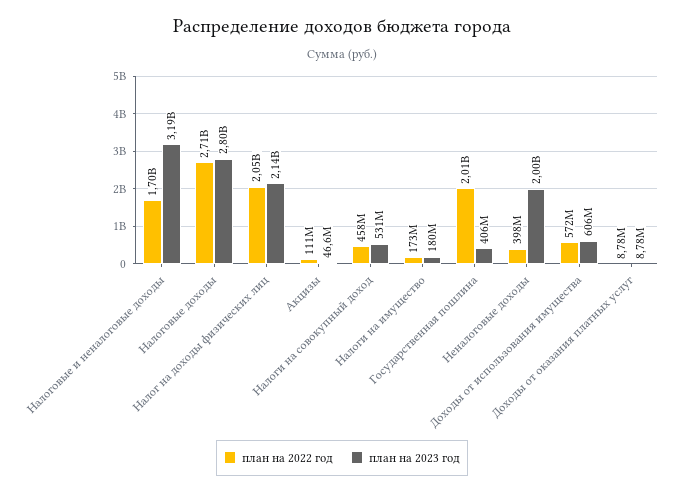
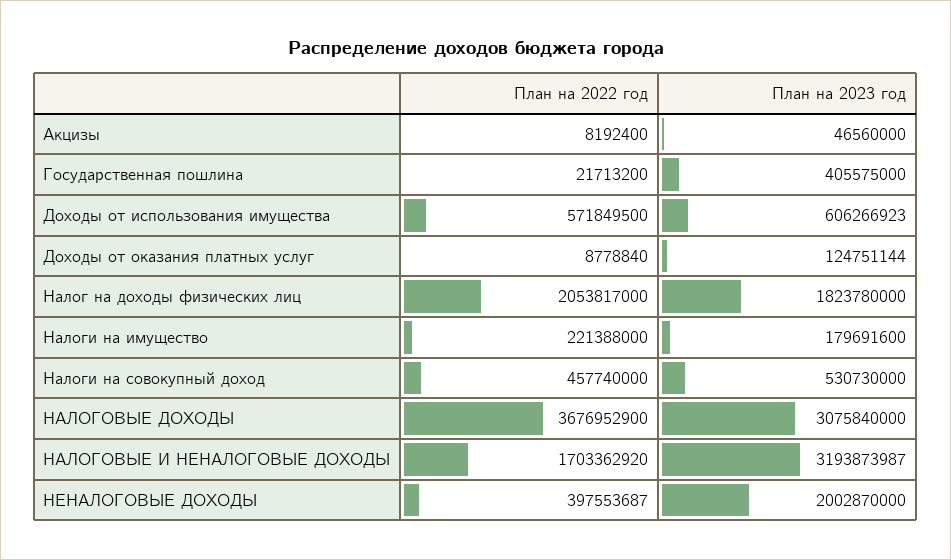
  {
    "план на 2022 год": {
      "Налоговые и неналоговые доходы": 1703362920,
-     "Налоговые доходы": 2710000000,
+     "Налоговые доходы": 3676952900,
      "Налог на доходы физических лиц": 2053817000,
-     "Акцизы": 111000000,
+     "Акцизы": 8192400,
      "Налоги на совокупный доход": 457740000,
-     "Налоги на имущество": 173000000,
+     "Налоги на имущество": 221388000,
-     "Государственная пошлина": 2010000000,
+     "Государственная пошлина": 21713200,
      "Неналоговые доходы": 397553687,
      "Доходы от использования имущества": 571849500,
      "Доходы от оказания платных услуг": 8778840
    },
    "план на 2023 год": {
      "Налоговые и неналоговые доходы": 3193873987,
-     "Налоговые доходы": 2800000000,
+     "Налоговые доходы": 3075840000,
-     "Налог на доходы физических лиц": 2140000000,
+     "Налог на доходы физических лиц": 1823780000,
      "Акцизы": 46560000,
      "Налоги на совокупный доход": 530730000,
      "Налоги на имущество": 179691600,
      "Государственная пошлина": 405575000,
      "Неналоговые доходы": 2002870000,
      "Доходы от использования имущества": 606266923,
-     "Доходы от оказания платных услуг": 8780000
+     "Доходы от оказания платных услуг": 124751144
    }
  }

